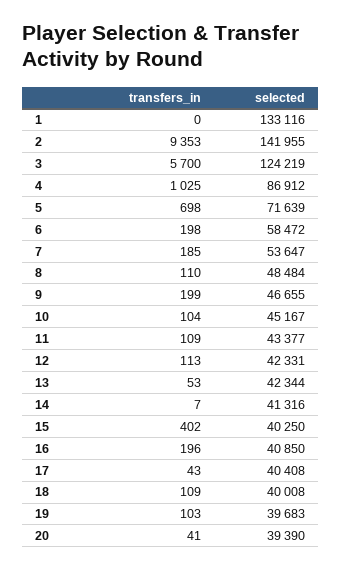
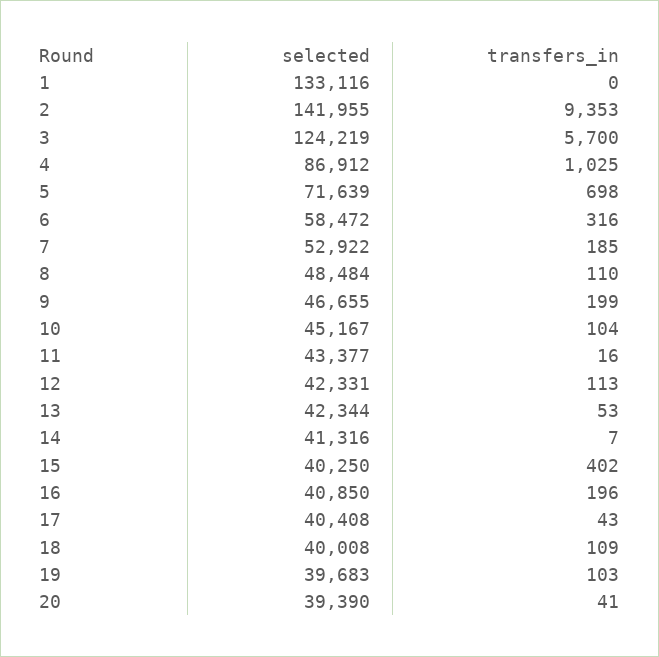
  {
    "transfers_in": {
      "1": 0,
      "2": 9353,
      "3": 5700,
      "4": 1025,
      "5": 698,
-     "6": 198,
+     "6": 316,
      "7": 185,
      "8": 110,
      "9": 199,
      "10": 104,
-     "11": 109,
+     "11": 16,
      "12": 113,
      "13": 53,
      "14": 7,
      "15": 402,
      "16": 196,
      "17": 43,
      "18": 109,
      "19": 103,
      "20": 41
    },
    "selected": {
      "1": 133116,
      "2": 141955,
      "3": 124219,
      "4": 86912,
      "5": 71639,
      "6": 58472,
-     "7": 53647,
+     "7": 52922,
      "8": 48484,
      "9": 46655,
      "10": 45167,
      "11": 43377,
      "12": 42331,
      "13": 42344,
      "14": 41316,
      "15": 40250,
      "16": 40850,
      "17": 40408,
      "18": 40008,
      "19": 39683,
      "20": 39390
    }
  }

